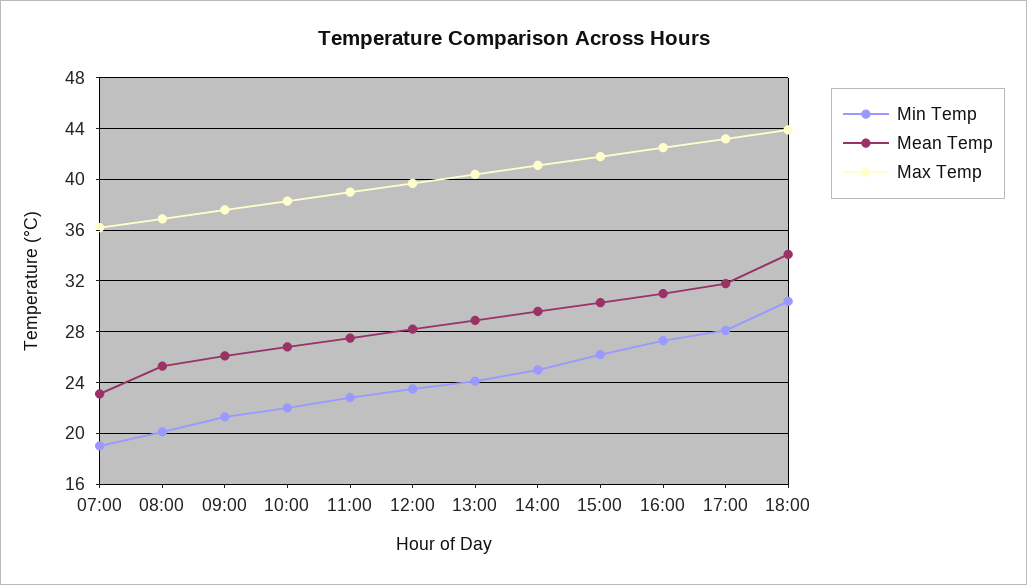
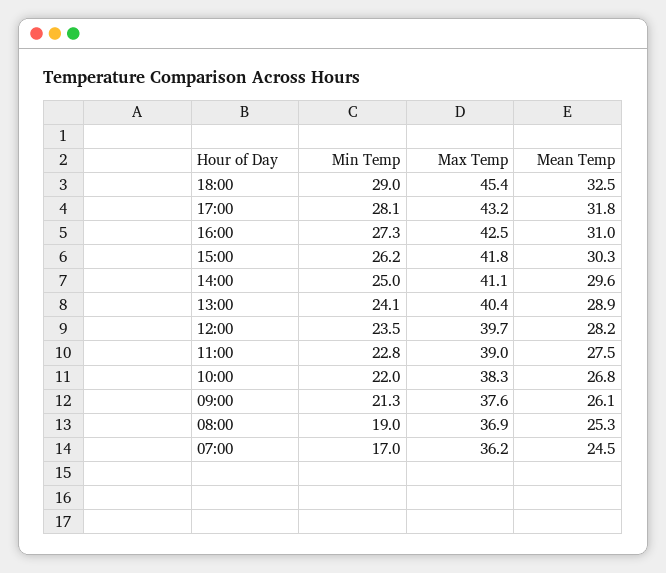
  {
    "Min Temp": {
-     "07:00": 19,
+     "07:00": 17,
-     "08:00": 20,
+     "08:00": 19,
      "09:00": 21.3,
      "10:00": 22,
      "11:00": 22.8,
      "12:00": 23.5,
      "13:00": 24.1,
      "14:00": 25,
      "15:00": 26.2,
      "16:00": 27.3,
      "17:00": 28.1,
-     "18:00": 30.5
+     "18:00": 29
    },
    "Mean Temp": {
-     "07:00": 23,
+     "07:00": 24.5,
      "08:00": 25.3,
      "09:00": 26.1,
      "10:00": 26.8,
      "11:00": 27.5,
      "12:00": 28.2,
      "13:00": 28.9,
      "14:00": 29.6,
      "15:00": 30.3,
      "16:00": 31,
      "17:00": 31.8,
-     "18:00": 34
+     "18:00": 32.5
    },
    "Max Temp": {
      "07:00": 36.2,
      "08:00": 36.9,
      "09:00": 37.6,
      "10:00": 38.3,
      "11:00": 39,
      "12:00": 39.7,
      "13:00": 40.4,
      "14:00": 41.1,
      "15:00": 41.8,
      "16:00": 42.5,
      "17:00": 43.2,
-     "18:00": 44
+     "18:00": 45.4
    }
  }

